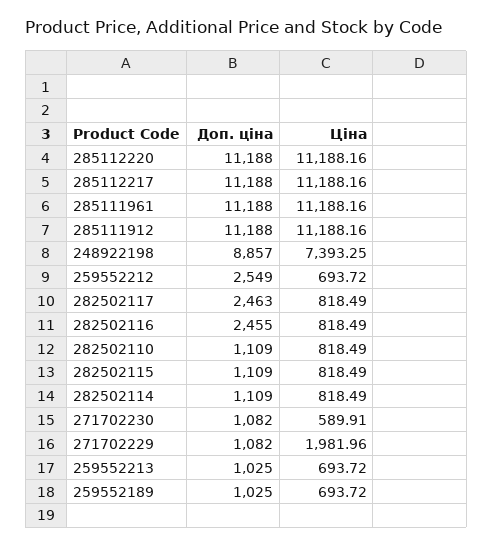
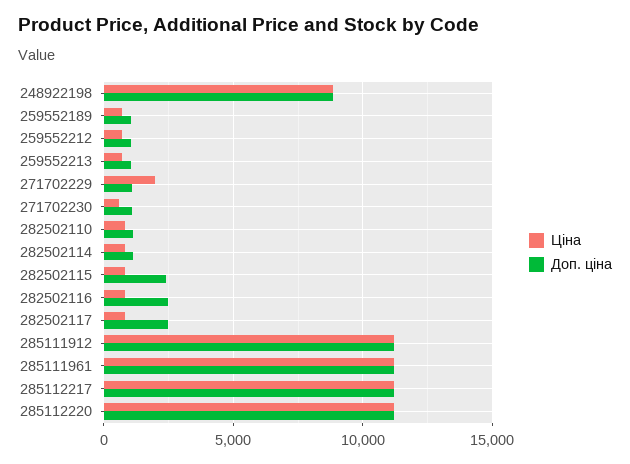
  {
    "Доп. ціна": {
      "285112220": 11188,
      "285112217": 11188,
      "285111961": 11188,
      "285111912": 11188,
      "248922198": 8857,
-     "259552212": 2549,
+     "259552212": 1000,
      "282502117": 2463,
      "282502116": 2455,
      "282502110": 1109,
-     "282502115": 1109,
+     "282502115": 2500,
      "282502114": 1109,
      "271702230": 1082,
      "271702229": 1082,
      "259552213": 1025,
      "259552189": 1025
    },
    "Ціна": {
      "285112220": 11188.16,
      "285112217": 11188.16,
      "285111961": 11188.16,
      "285111912": 11188.16,
-     "248922198": 7393.25,
+     "248922198": 9000,
      "259552212": 693.72,
      "282502117": 818.49,
      "282502116": 818.49,
      "282502110": 818.49,
      "282502115": 818.49,
      "282502114": 818.49,
      "271702230": 589.91,
      "271702229": 1981.96,
      "259552213": 693.72,
      "259552189": 693.72
    }
  }

